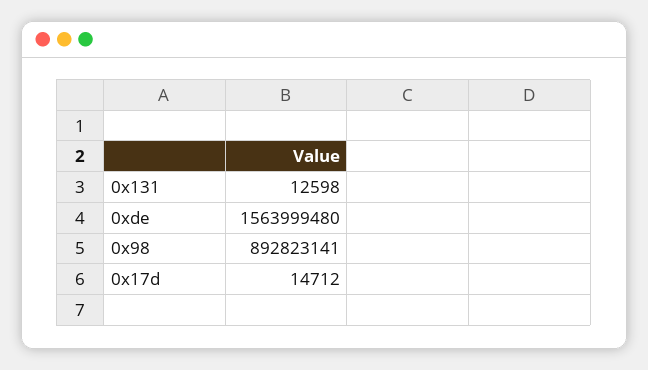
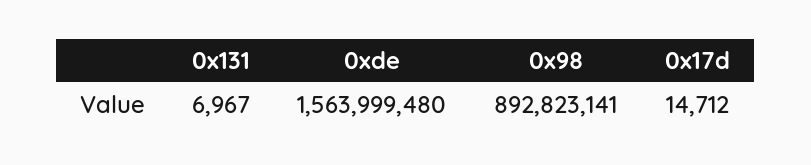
  {
-   "0x131": 12598,
+   "0x131": 6967,
    "0xde": 1563999480,
    "0x98": 892823141,
    "0x17d": 14712
  }

